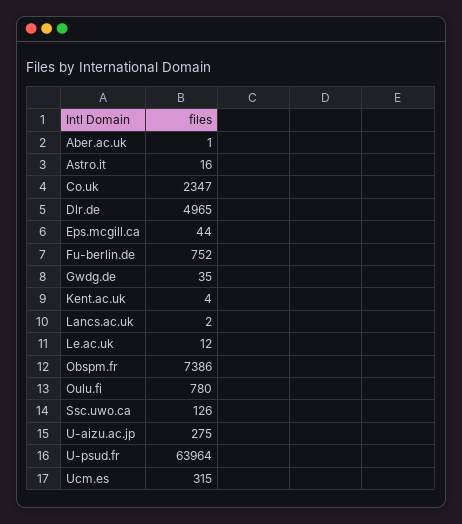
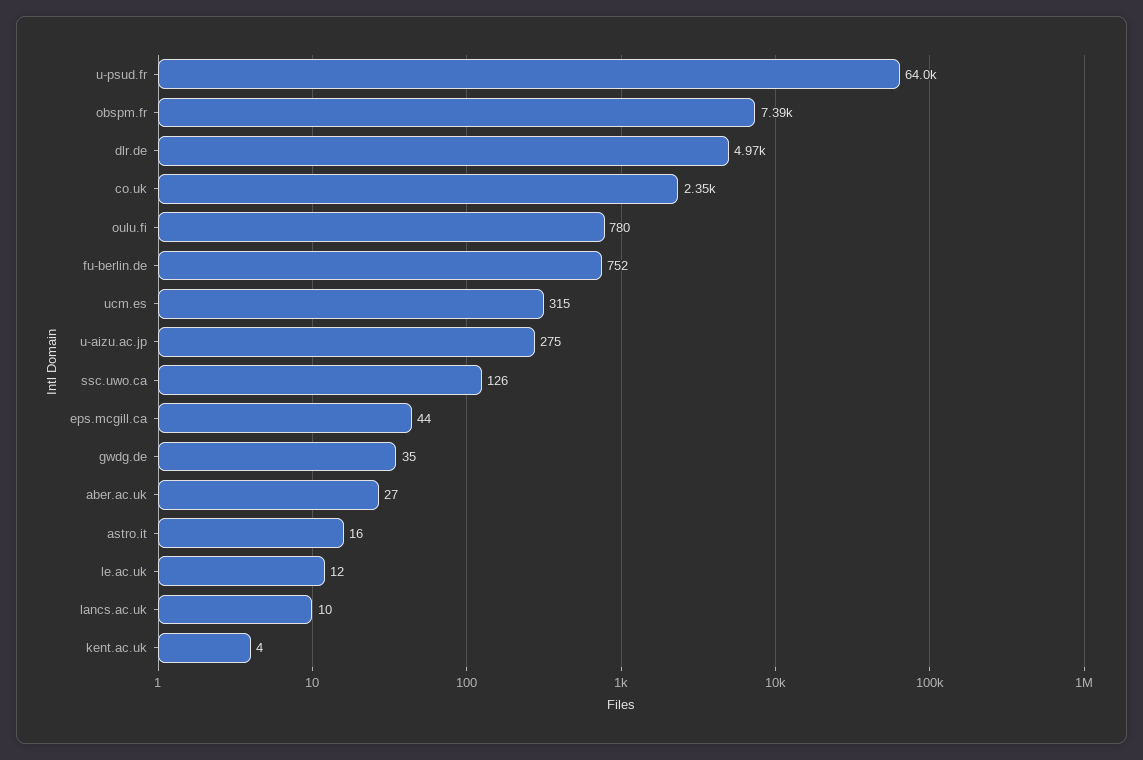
  {
-   "Aber.ac.uk": 1,
+   "Aber.ac.uk": 27,
    "Astro.it": 16,
    "Co.uk": 2347,
    "Dlr.de": 4965,
    "Eps.mcgill.ca": 44,
    "Fu-berlin.de": 752,
    "Gwdg.de": 35,
    "Kent.ac.uk": 4,
-   "Lancs.ac.uk": 2,
+   "Lancs.ac.uk": 10,
    "Le.ac.uk": 12,
    "Obspm.fr": 7386,
    "Oulu.fi": 780,
    "Ssc.uwo.ca": 126,
    "U-aizu.ac.jp": 275,
    "U-psud.fr": 63964,
    "Ucm.es": 315
  }

